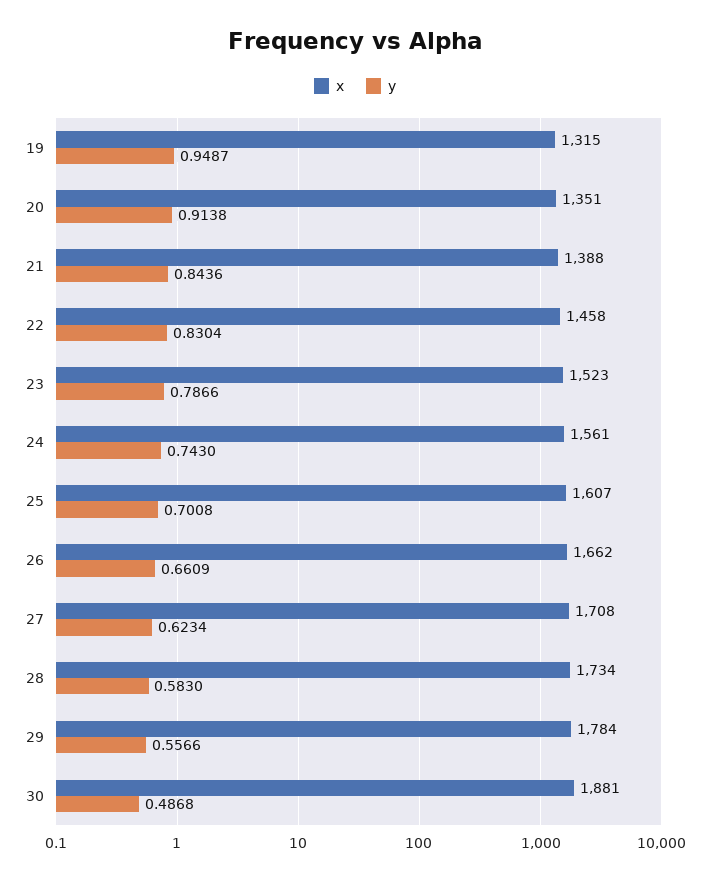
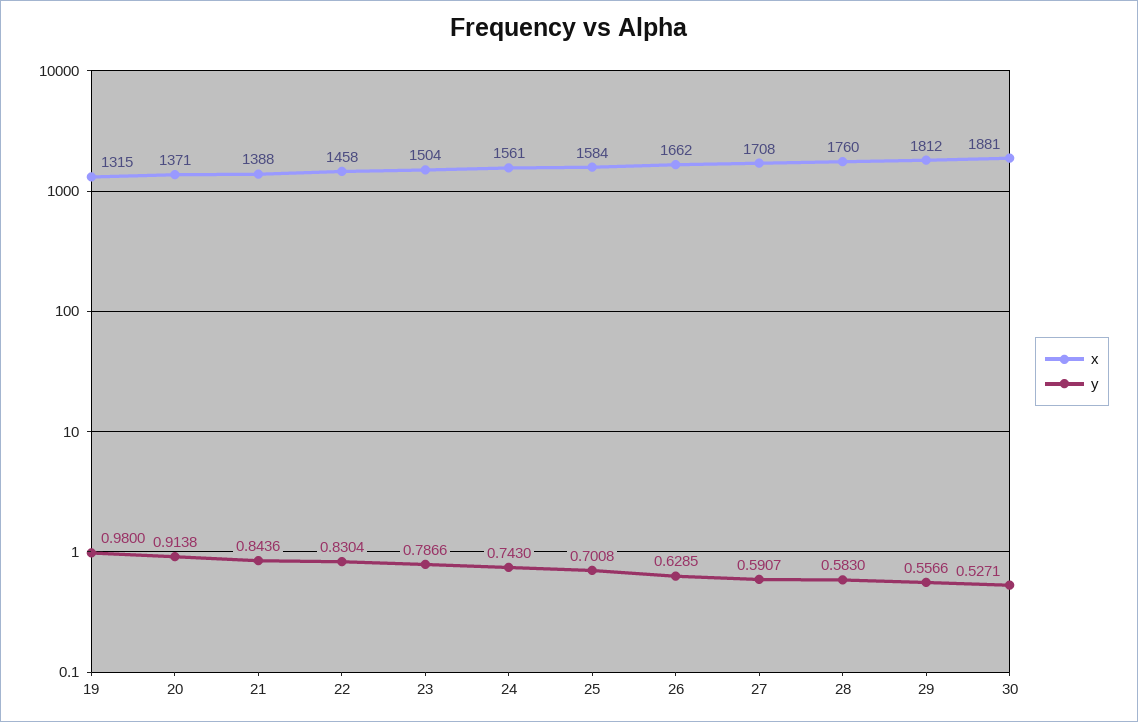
  {
    "x": {
      "19": 1315,
-     "20": 1351,
+     "20": 1371,
      "21": 1388,
      "22": 1458,
-     "23": 1523,
+     "23": 1504,
      "24": 1561,
-     "25": 1607,
+     "25": 1584,
      "26": 1662,
      "27": 1708,
-     "28": 1734,
+     "28": 1760,
-     "29": 1784,
+     "29": 1812,
      "30": 1881
    },
    "y": {
-     "19": 0.9487,
+     "19": 0.98,
      "20": 0.9138,
      "21": 0.8436,
      "22": 0.8304,
      "23": 0.7866,
      "24": 0.743,
      "25": 0.7008,
-     "26": 0.6609,
+     "26": 0.6285,
-     "27": 0.6234,
+     "27": 0.5907,
      "28": 0.583,
      "29": 0.5566,
-     "30": 0.4868
+     "30": 0.5271
    }
  }

